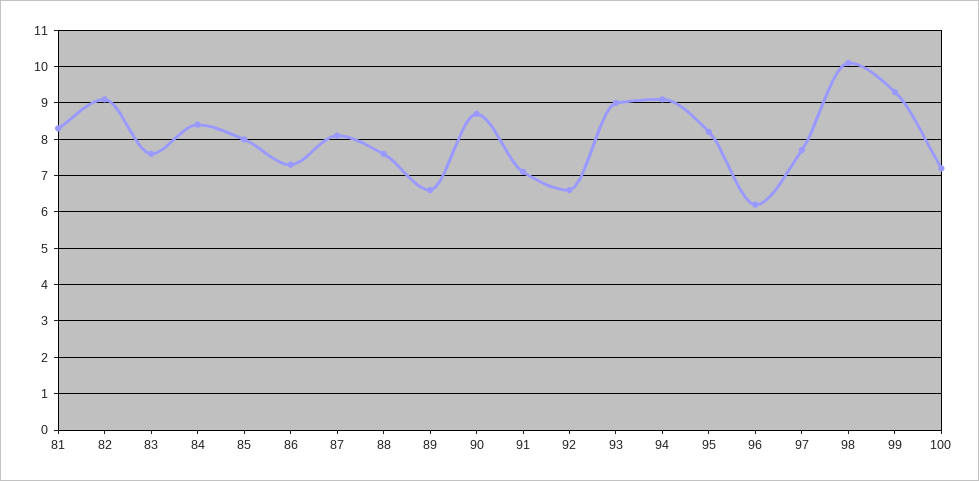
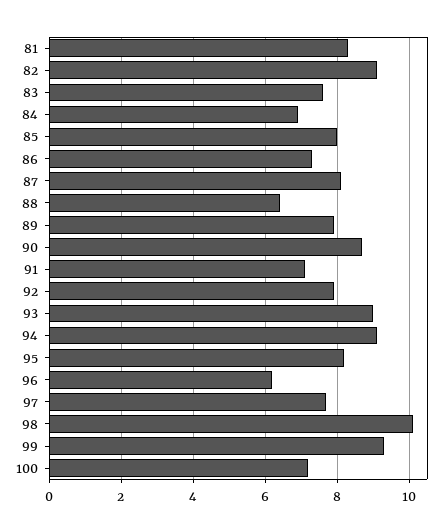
  {
    "81": 8.5,
    "82": 9,
    "83": 7.5,
-   "84": 8.5,
+   "84": 7,
    "85": 8,
    "86": 7.5,
    "87": 8,
-   "88": 7.5,
+   "88": 6.5,
-   "89": 6.5,
+   "89": 8,
    "90": 8.5,
    "91": 7,
-   "92": 6.5,
+   "92": 8,
    "93": 9,
    "94": 9,
    "95": 8,
    "96": 6,
    "97": 7.5,
    "98": 10,
    "99": 9.5,
    "100": 7
  }

